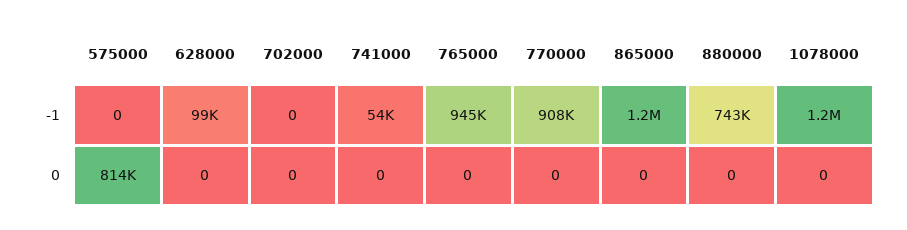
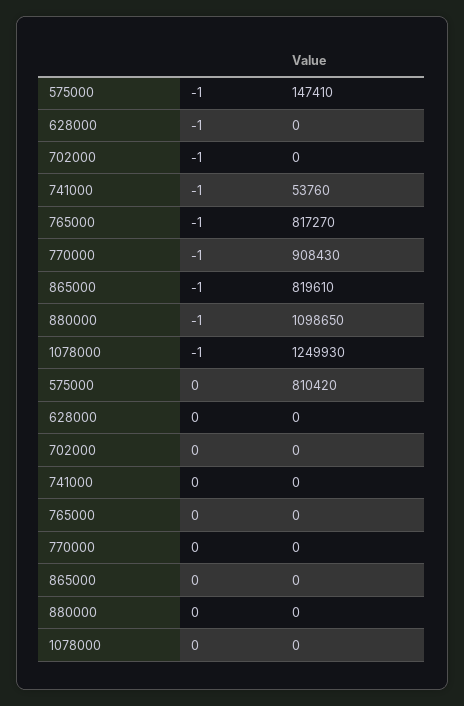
  {
    "575000": {
-     "-1": 0,
+     "-1": 147410,
-     "0": 814000
+     "0": 810420
    },
    "628000": {
-     "-1": 99000,
+     "-1": 0,
      "0": 0
    },
    "702000": {
      "-1": 0,
      "0": 0
    },
    "741000": {
      "-1": 53760,
      "0": 0
    },
    "765000": {
-     "-1": 945000,
+     "-1": 817270,
      "0": 0
    },
    "770000": {
      "-1": 908430,
      "0": 0
    },
    "865000": {
-     "-1": 1200000,
+     "-1": 819610,
      "0": 0
    },
    "880000": {
-     "-1": 743000,
+     "-1": 1098650,
      "0": 0
    },
    "1078000": {
      "-1": 1249930,
      "0": 0
    }
  }

